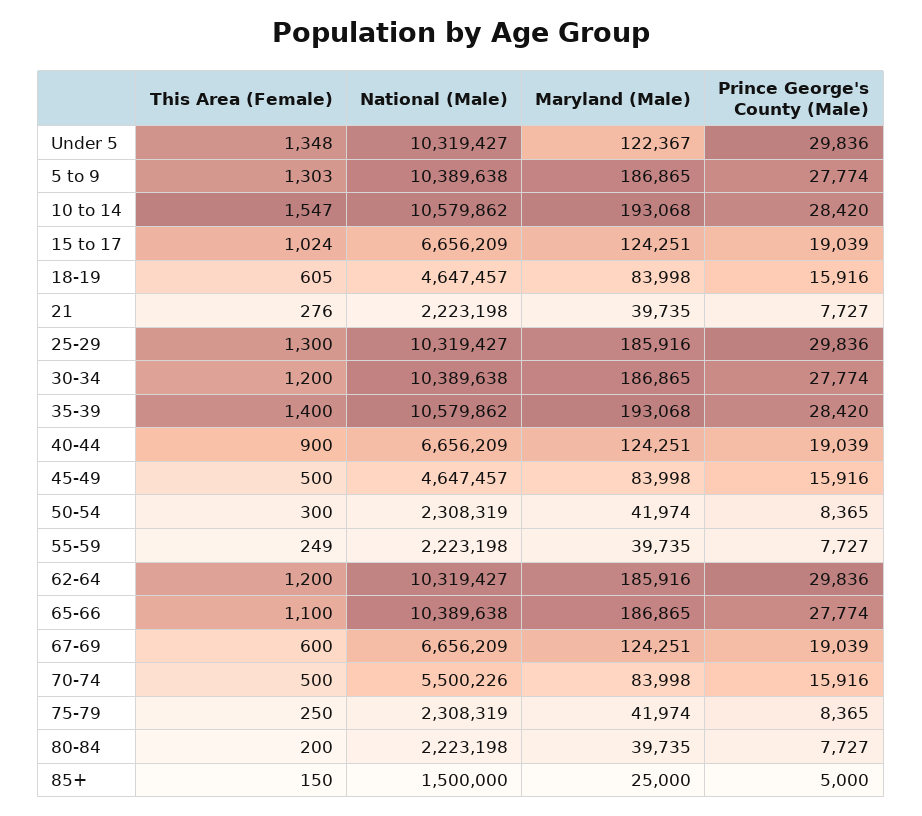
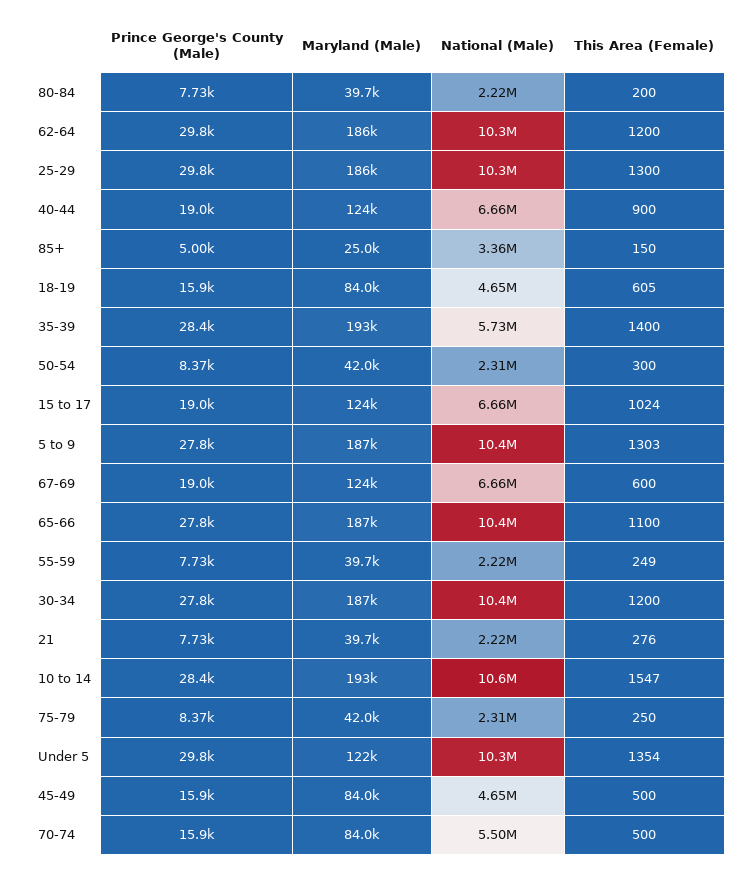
  {
    "This Area (Female)": {
-     "Under 5": 1348,
+     "Under 5": 1354,
      "5 to 9": 1303,
      "10 to 14": 1547,
      "15 to 17": 1024,
      "18-19": 605,
      "21": 276,
      "25-29": 1300,
      "30-34": 1200,
      "35-39": 1400,
      "40-44": 900,
      "45-49": 500,
      "50-54": 300,
      "55-59": 249,
      "62-64": 1200,
      "65-66": 1100,
      "67-69": 600,
      "70-74": 500,
      "75-79": 250,
      "80-84": 200,
      "85+": 150
    },
    "National (Male)": {
      "Under 5": 10319427,
      "5 to 9": 10389638,
      "10 to 14": 10579862,
      "15 to 17": 6656209,
      "18-19": 4647457,
      "21": 2223198,
      "25-29": 10319427,
      "30-34": 10389638,
-     "35-39": 10579862,
+     "35-39": 5730000,
      "40-44": 6656209,
      "45-49": 4647457,
      "50-54": 2308319,
      "55-59": 2223198,
      "62-64": 10319427,
      "65-66": 10389638,
      "67-69": 6656209,
      "70-74": 5500226,
      "75-79": 2308319,
      "80-84": 2223198,
-     "85+": 1500000
+     "85+": 3360000
    },
    "Maryland (Male)": {
      "Under 5": 122367,
      "5 to 9": 186865,
      "10 to 14": 193068,
      "15 to 17": 124251,
      "18-19": 83998,
      "21": 39735,
      "25-29": 185916,
      "30-34": 186865,
      "35-39": 193068,
      "40-44": 124251,
      "45-49": 83998,
      "50-54": 41974,
      "55-59": 39735,
      "62-64": 185916,
      "65-66": 186865,
      "67-69": 124251,
      "70-74": 83998,
      "75-79": 41974,
      "80-84": 39735,
      "85+": 25000
    },
    "Prince George's County (Male)": {
      "Under 5": 29836,
      "5 to 9": 27774,
      "10 to 14": 28420,
      "15 to 17": 19039,
      "18-19": 15916,
      "21": 7727,
      "25-29": 29836,
      "30-34": 27774,
      "35-39": 28420,
      "40-44": 19039,
      "45-49": 15916,
      "50-54": 8365,
      "55-59": 7727,
      "62-64": 29836,
      "65-66": 27774,
      "67-69": 19039,
      "70-74": 15916,
      "75-79": 8365,
      "80-84": 7727,
      "85+": 5000
    }
  }

